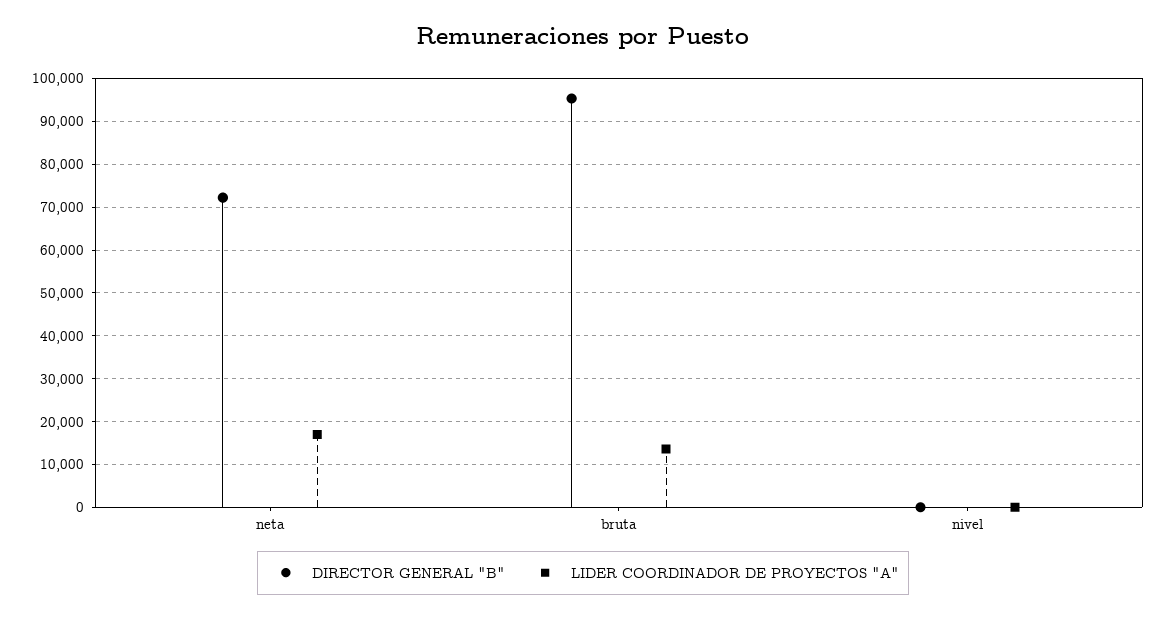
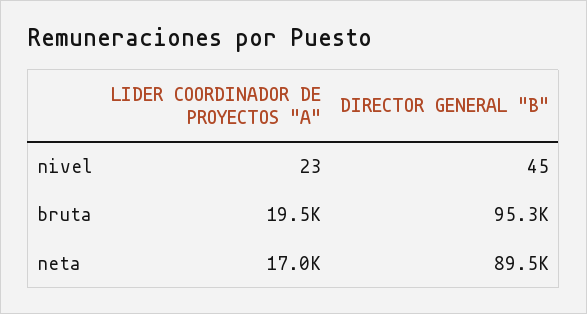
  {
    "DIRECTOR GENERAL \"B\"": {
-     "neta": 72000,
+     "neta": 89500,
      "bruta": 95300,
      "nivel": 45
    },
    "LIDER COORDINADOR DE PROYECTOS \"A\"": {
      "neta": 17000,
-     "bruta": 14000,
+     "bruta": 19500,
      "nivel": 23
    }
  }

